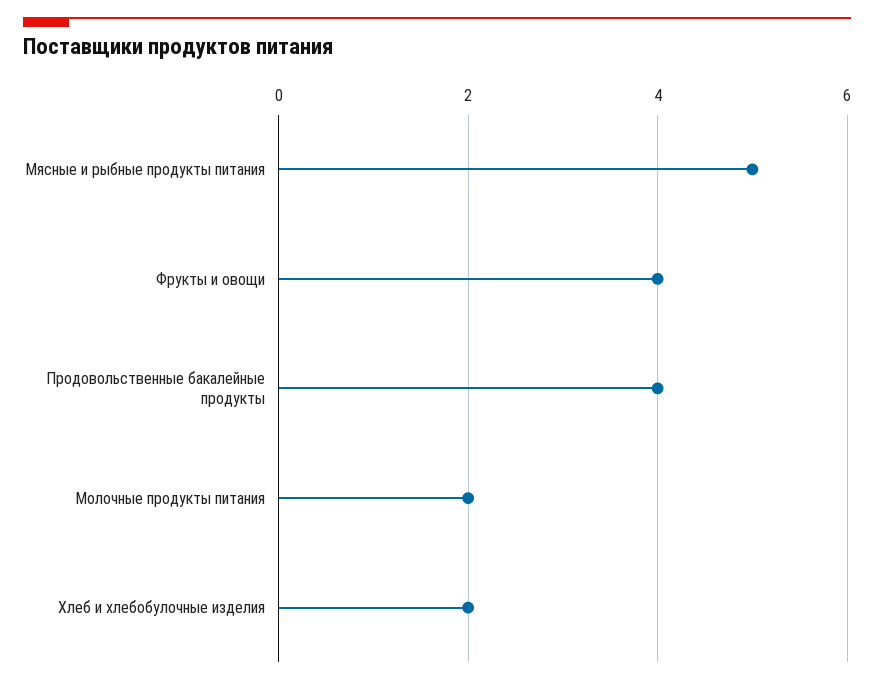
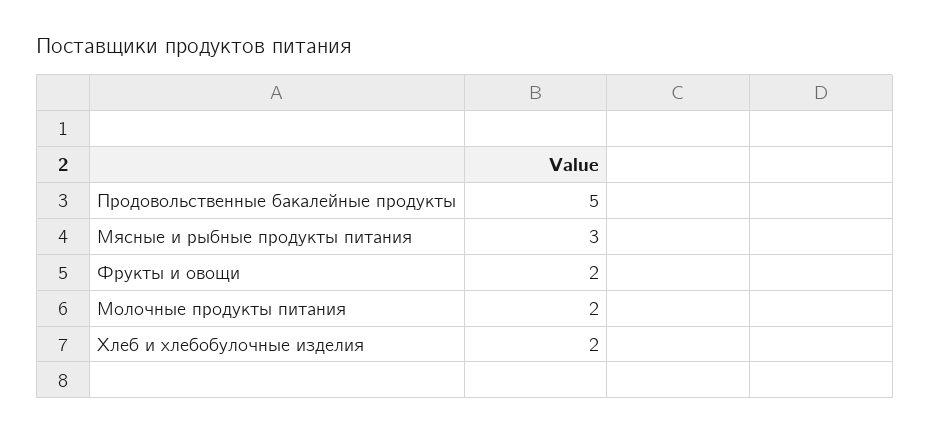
  {
-   "Мясные и рыбные продукты питания": 5,
+   "Мясные и рыбные продукты питания": 3,
-   "Фрукты и овощи": 4,
+   "Фрукты и овощи": 2,
-   "Продовольственные бакалейные продукты": 4,
+   "Продовольственные бакалейные продукты": 5,
    "Молочные продукты питания": 2,
    "Хлеб и хлебобулочные изделия": 2
  }

